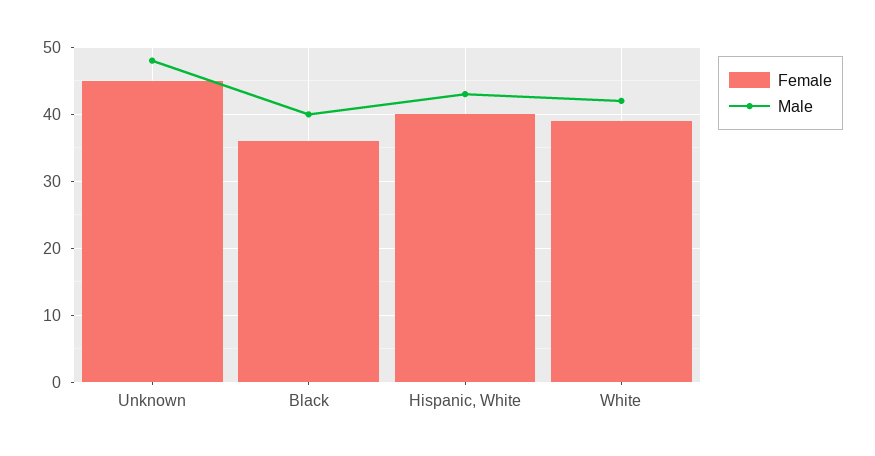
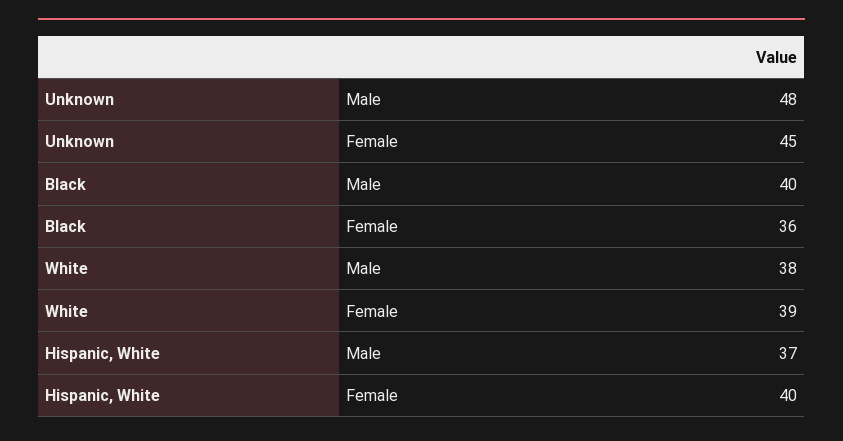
  {
    "Female": {
      "Unknown": 45,
      "Black": 36,
      "Hispanic, White": 40,
      "White": 39
    },
    "Male": {
      "Unknown": 48,
      "Black": 40,
-     "Hispanic, White": 43,
+     "Hispanic, White": 37,
-     "White": 42
+     "White": 38
    }
  }

